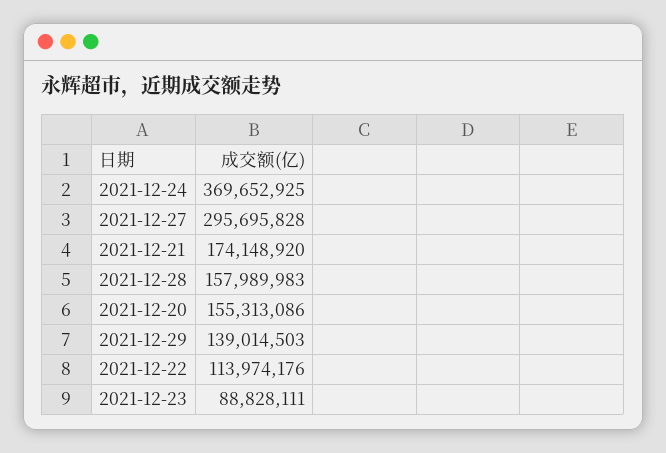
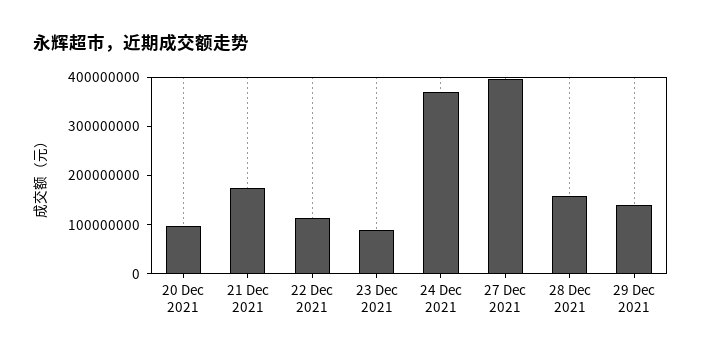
  {
    "2021-12-24": 369652925,
-   "2021-12-27": 295695828,
+   "2021-12-27": 400000000,
    "2021-12-21": 174148920,
    "2021-12-28": 157989983,
-   "2021-12-20": 155313086,
+   "2021-12-20": 100000000,
    "2021-12-29": 139014503,
    "2021-12-22": 113974176,
    "2021-12-23": 88828111
  }

